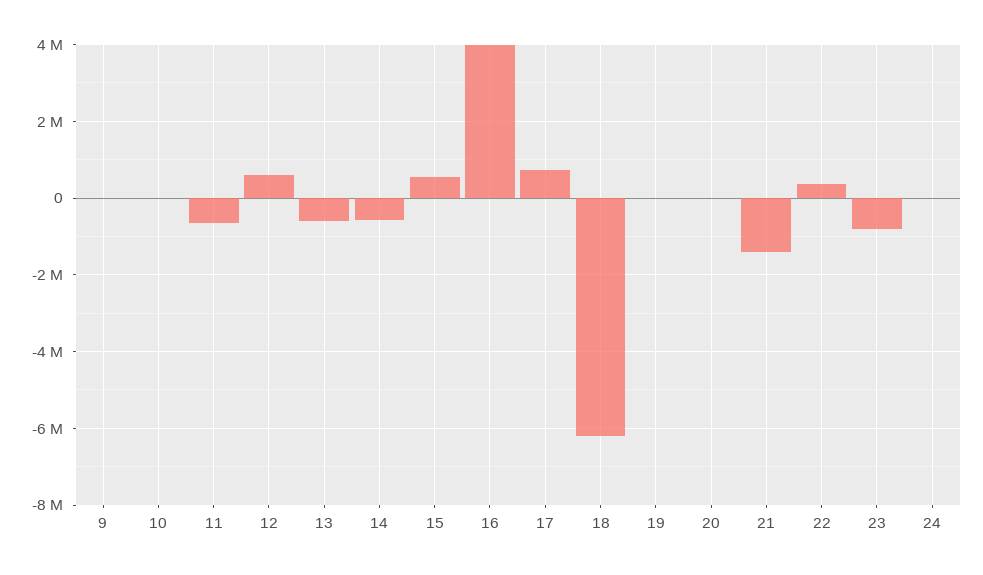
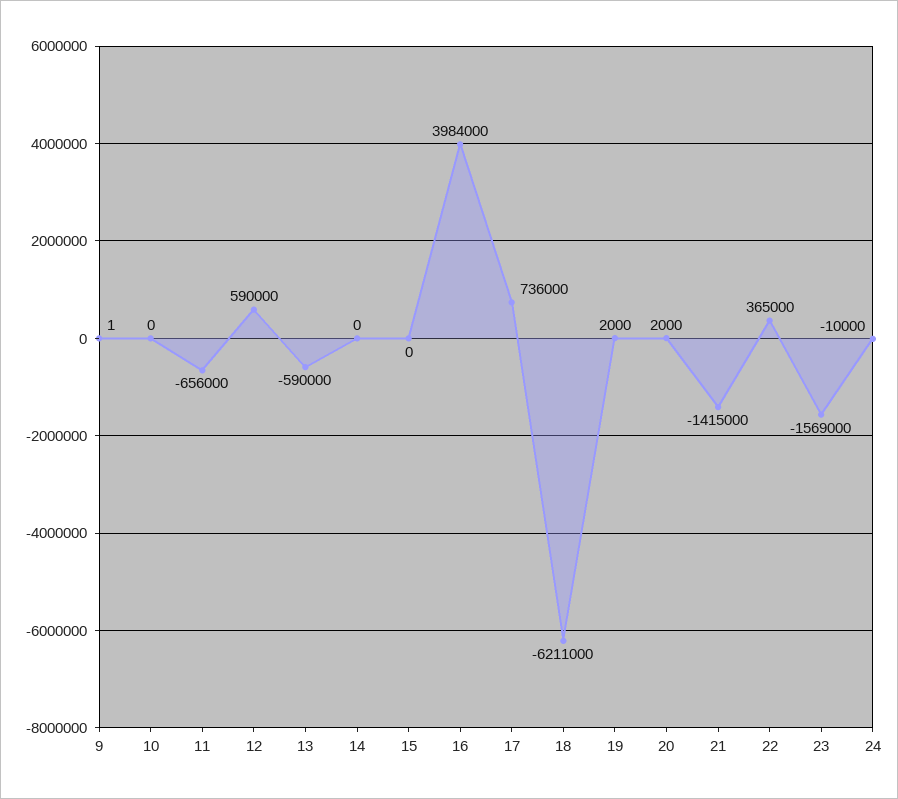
  {
    "9": 1,
    "10": 0,
    "11": -656000,
    "12": 590000,
    "13": -590000,
-   "14": -600000,
+   "14": 0,
-   "15": 600000,
+   "15": 0,
    "16": 3984000,
    "17": 736000,
    "18": -6211000,
    "19": 2000,
    "20": 2000,
    "21": -1415000,
    "22": 365000,
-   "23": -800000,
+   "23": -1569000,
    "24": -10000
  }

